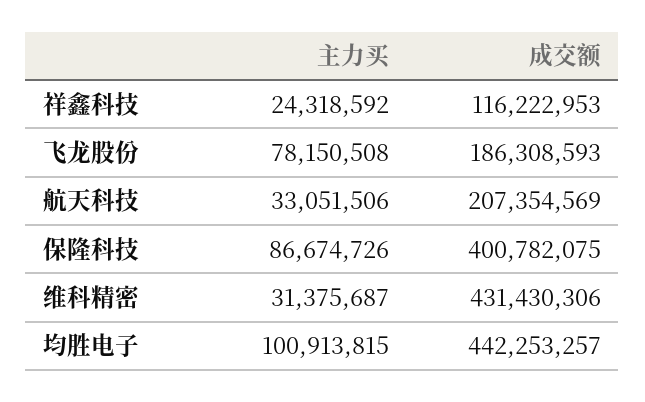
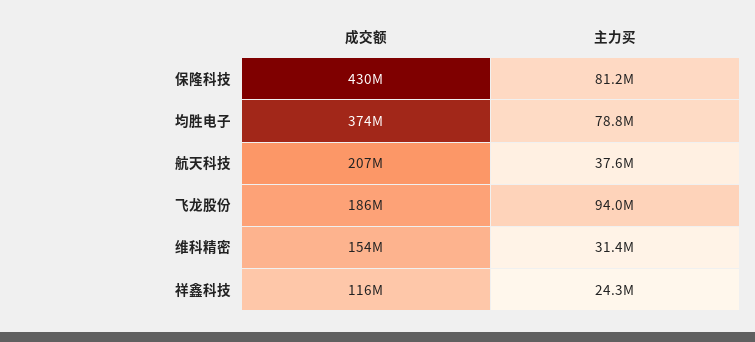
  {
    "主力买": {
      "祥鑫科技": 24318592,
-     "飞龙股份": 78150508,
+     "飞龙股份": 94000000,
-     "航天科技": 33051506,
+     "航天科技": 37600000,
-     "保隆科技": 86674726,
+     "保隆科技": 81200000,
      "维科精密": 31375687,
-     "均胜电子": 100913815
+     "均胜电子": 78800000
    },
    "成交额": {
      "祥鑫科技": 116222953,
      "飞龙股份": 186308593,
      "航天科技": 207354569,
-     "保隆科技": 400782075,
+     "保隆科技": 430000000,
-     "维科精密": 431430306,
+     "维科精密": 154000000,
-     "均胜电子": 442253257
+     "均胜电子": 374000000
    }
  }

